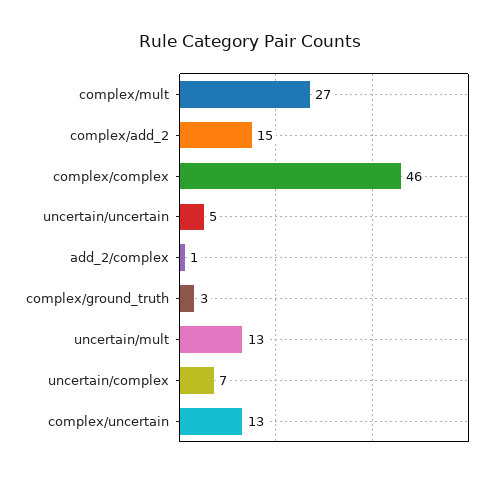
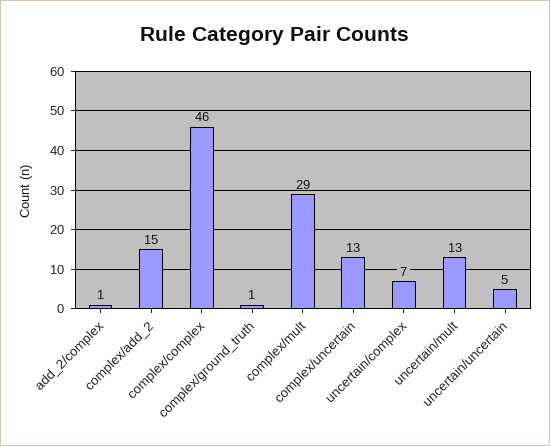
  {
-   "complex/mult": 27,
+   "complex/mult": 29,
    "complex/add_2": 15,
    "complex/complex": 46,
    "uncertain/uncertain": 5,
    "add_2/complex": 1,
-   "complex/ground_truth": 3,
+   "complex/ground_truth": 1,
    "uncertain/mult": 13,
    "uncertain/complex": 7,
    "complex/uncertain": 13
  }

